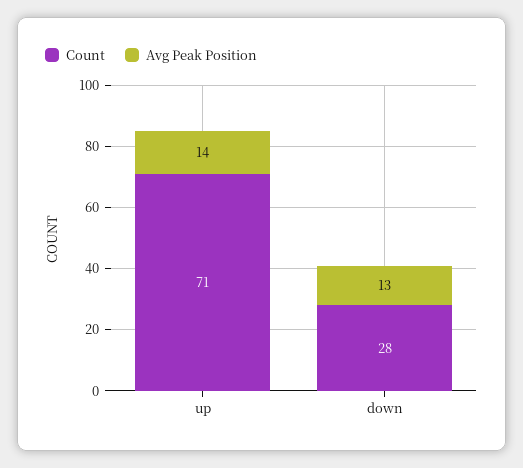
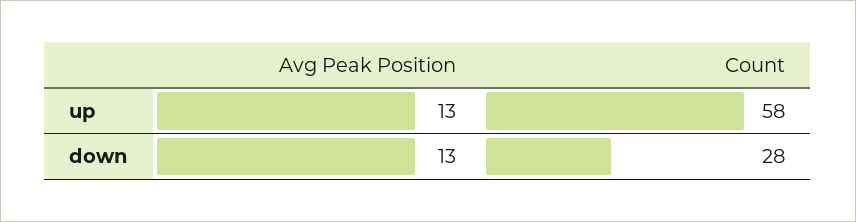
  {
    "Count": {
-     "up": 71,
+     "up": 58,
      "down": 28
    },
    "Avg Peak Position": {
-     "up": 14,
+     "up": 13,
      "down": 13
    }
  }

